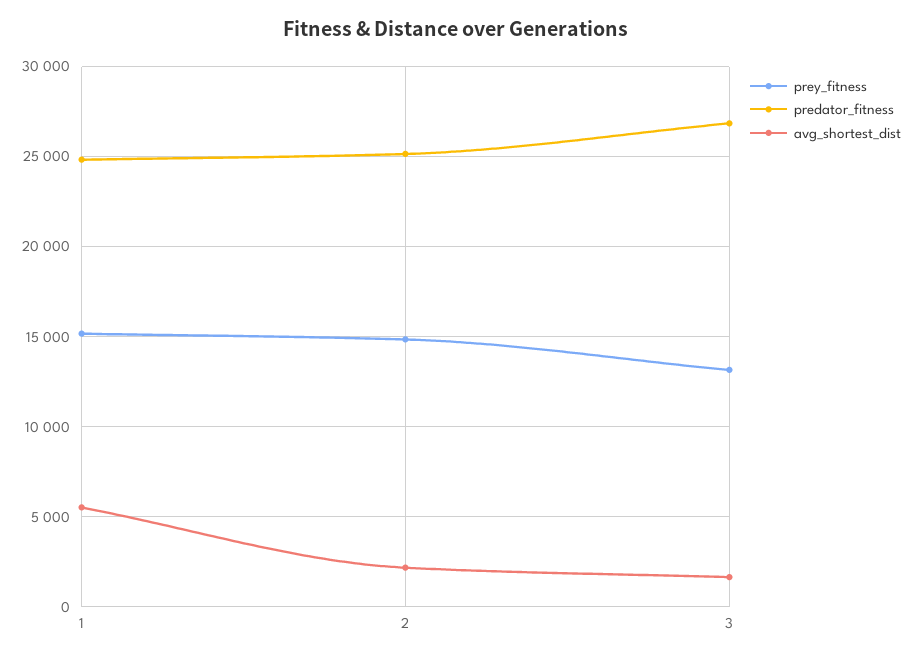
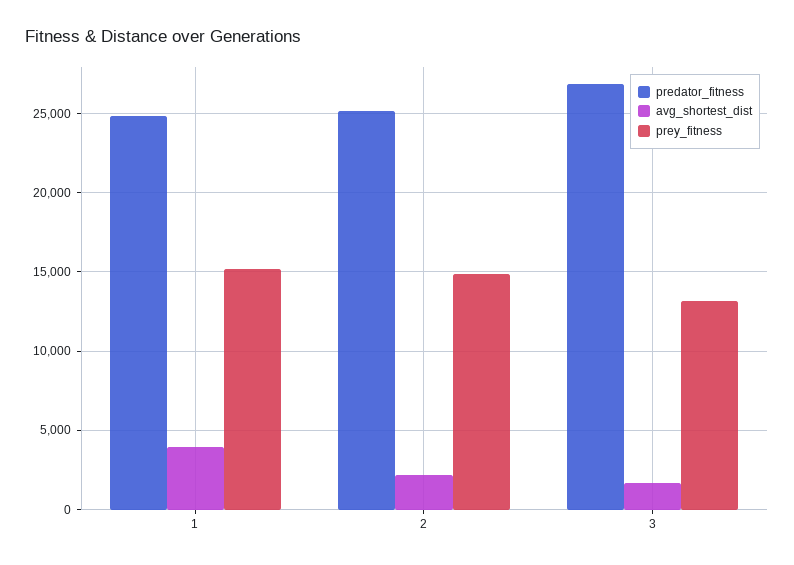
  {
    "prey_fitness": {
      "1": 15000,
      "2": 15000,
      "3": 13000
    },
    "predator_fitness": {
      "1": 25000,
      "2": 25000,
      "3": 27000
    },
    "avg_shortest_dist": {
-     "1": 5500,
+     "1": 4000,
      "2": 2000,
      "3": 1500
    }
  }

